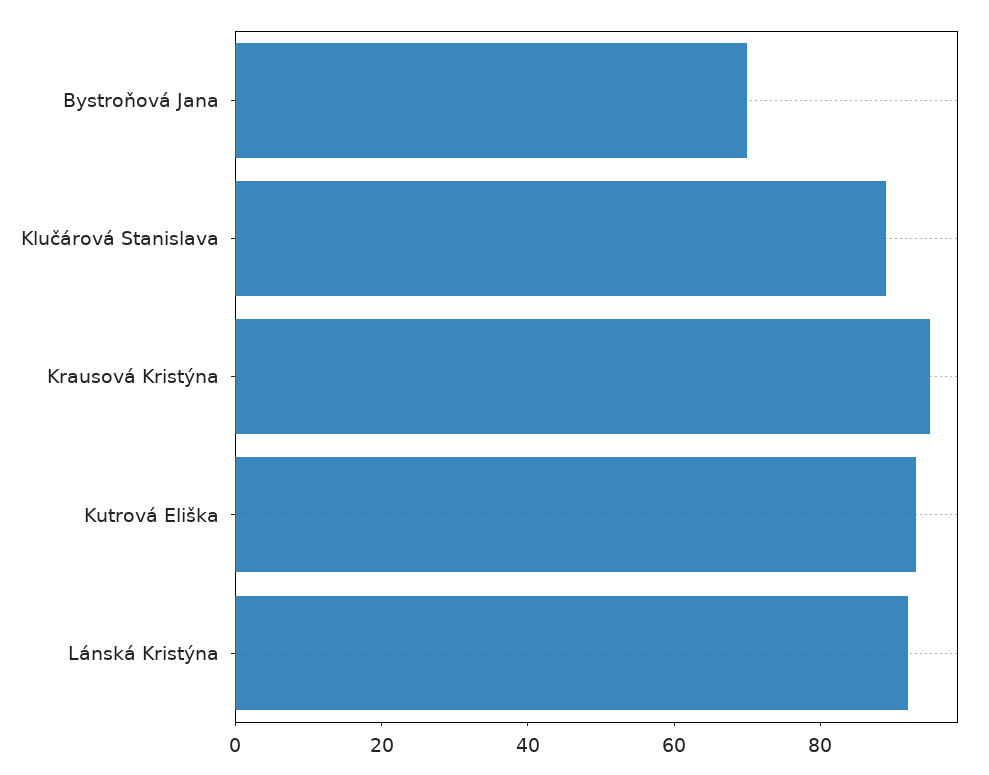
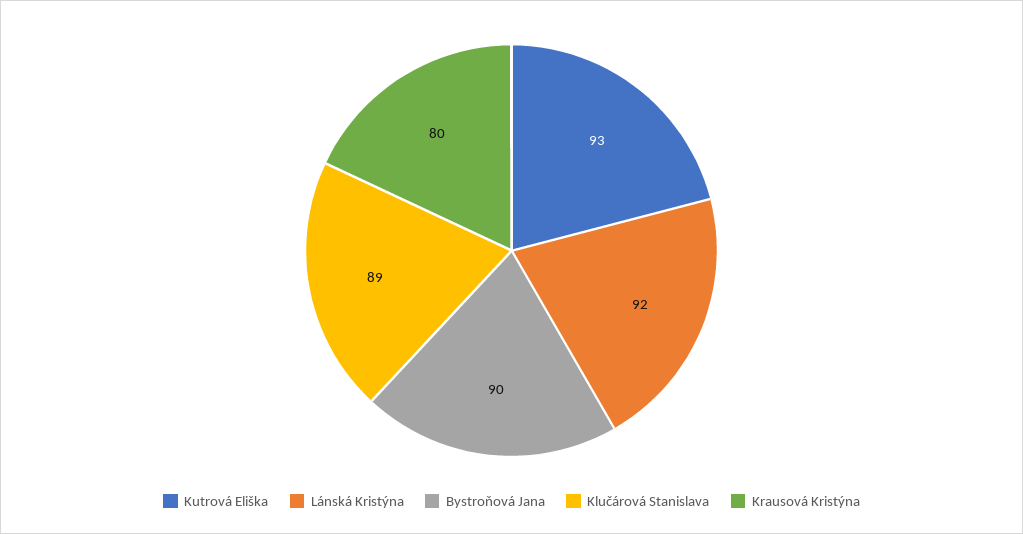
  {
-   "Bystroňová Jana": 70,
+   "Bystroňová Jana": 90,
    "Klučárová Stanislava": 89,
-   "Krausová Kristýna": 95,
+   "Krausová Kristýna": 80,
    "Kutrová Eliška": 93,
    "Lánská Kristýna": 92
  }

